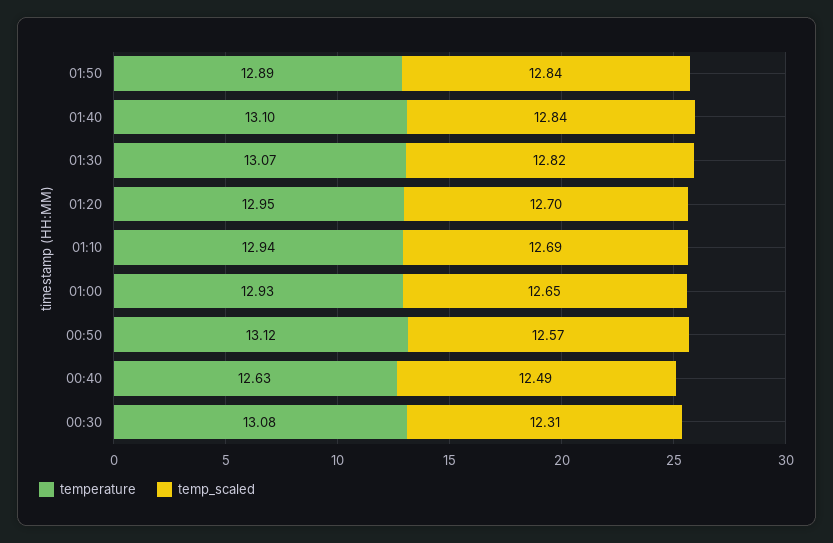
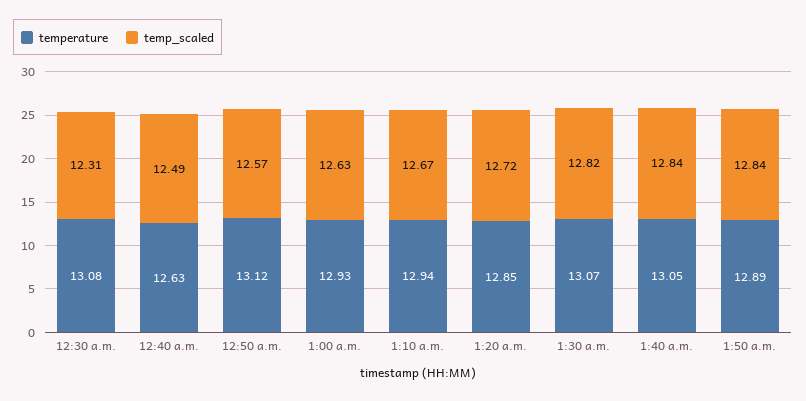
  {
    "temperature": {
      "01:50": 12.89,
-     "01:40": 13.1,
+     "01:40": 13.05,
      "01:30": 13.07,
-     "01:20": 12.95,
+     "01:20": 12.85,
      "01:10": 12.94,
      "01:00": 12.93,
      "00:50": 13.12,
      "00:40": 12.63,
      "00:30": 13.08
    },
    "temp_scaled": {
      "01:50": 12.84,
      "01:40": 12.84,
      "01:30": 12.82,
-     "01:20": 12.7,
+     "01:20": 12.72,
-     "01:10": 12.69,
+     "01:10": 12.67,
-     "01:00": 12.65,
+     "01:00": 12.63,
      "00:50": 12.57,
      "00:40": 12.49,
      "00:30": 12.31
    }
  }

